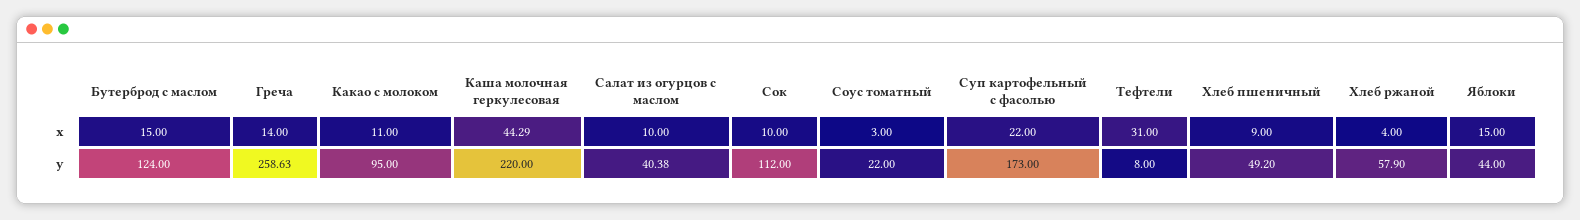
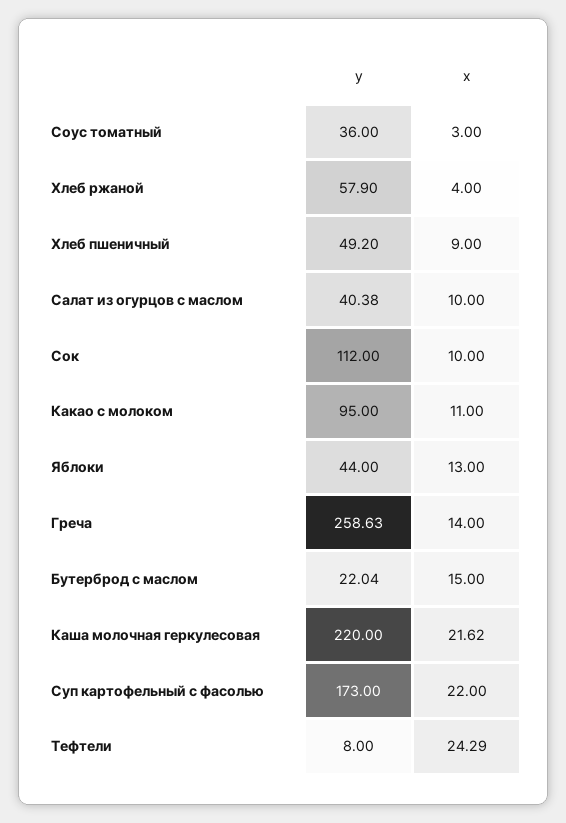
  {
    "Бутерброд с маслом": {
      "x": 15,
-     "y": 124
+     "y": 22.04
    },
    "Греча": {
      "x": 14,
      "y": 258.63
    },
    "Какао с молоком": {
      "x": 11,
      "y": 95
    },
    "Каша молочная геркулесовая": {
-     "x": 44.29,
+     "x": 21.62,
      "y": 220
    },
    "Салат из огурцов с маслом": {
      "x": 10,
      "y": 40.38
    },
    "Сок": {
      "x": 10,
      "y": 112
    },
    "Соус томатный": {
      "x": 3,
-     "y": 22
+     "y": 36
    },
    "Суп картофельный с фасолью": {
      "x": 22,
      "y": 173
    },
    "Тефтели": {
-     "x": 31,
+     "x": 24.29,
      "y": 8
    },
    "Хлеб пшеничный": {
      "x": 9,
      "y": 49.2
    },
    "Хлеб ржаной": {
      "x": 4,
      "y": 57.9
    },
    "Яблоки": {
-     "x": 15,
+     "x": 13,
      "y": 44
    }
  }

